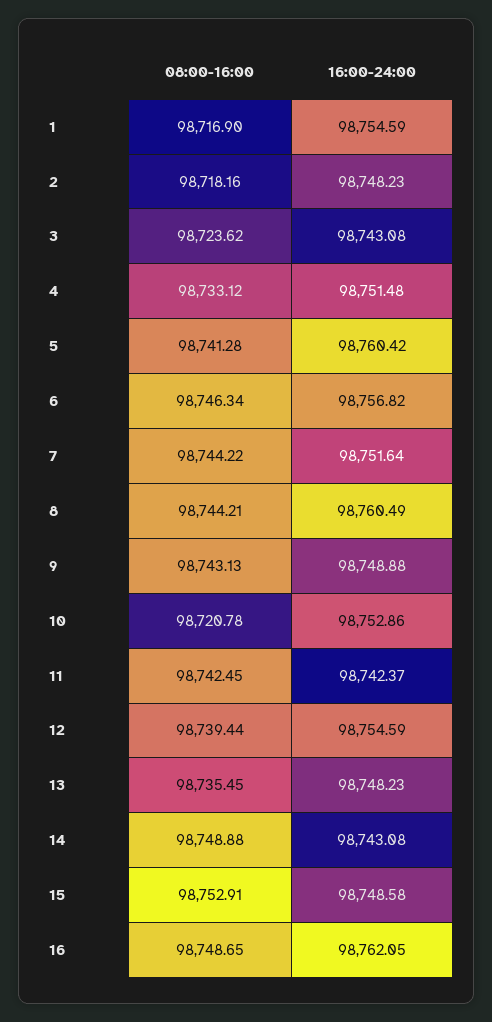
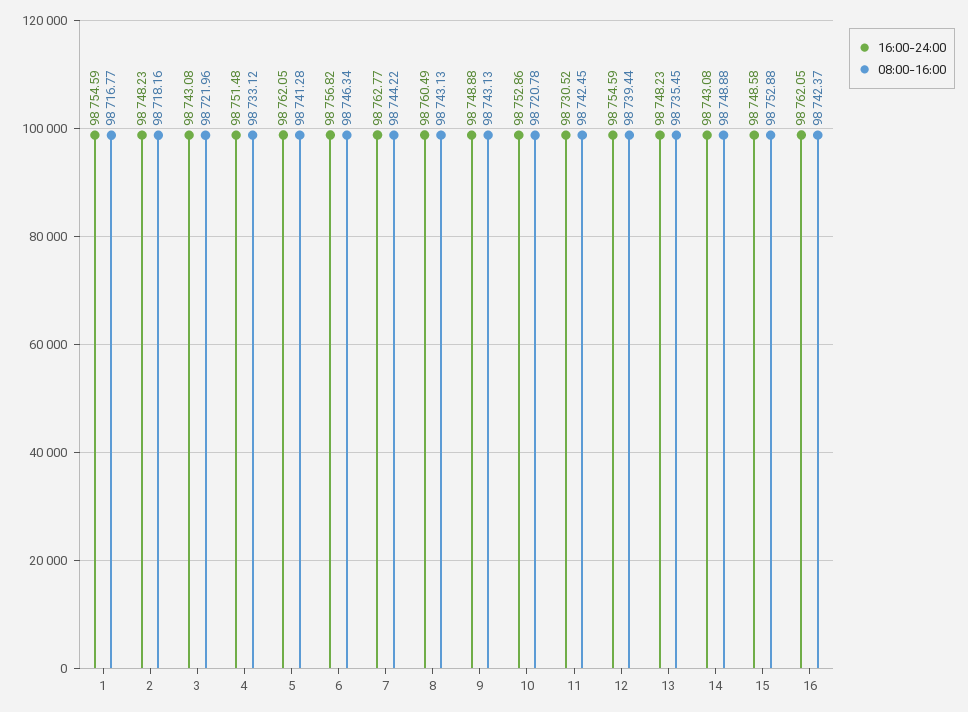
  {
    "08:00-16:00": {
-     "1": 98716.9,
+     "1": 98716.77,
      "2": 98718.16,
-     "3": 98723.62,
+     "3": 98721.96,
      "4": 98733.12,
      "5": 98741.28,
      "6": 98746.34,
      "7": 98744.22,
-     "8": 98744.21,
+     "8": 98743.13,
      "9": 98743.13,
      "10": 98720.78,
      "11": 98742.45,
      "12": 98739.44,
      "13": 98735.45,
      "14": 98748.88,
-     "15": 98752.91,
+     "15": 98752.88,
-     "16": 98748.65
+     "16": 98742.37
    },
    "16:00-24:00": {
      "1": 98754.59,
      "2": 98748.23,
      "3": 98743.08,
      "4": 98751.48,
-     "5": 98760.42,
+     "5": 98762.05,
      "6": 98756.82,
-     "7": 98751.64,
+     "7": 98762.77,
      "8": 98760.49,
      "9": 98748.88,
      "10": 98752.86,
-     "11": 98742.37,
+     "11": 98730.52,
      "12": 98754.59,
      "13": 98748.23,
      "14": 98743.08,
      "15": 98748.58,
      "16": 98762.05
    }
  }

